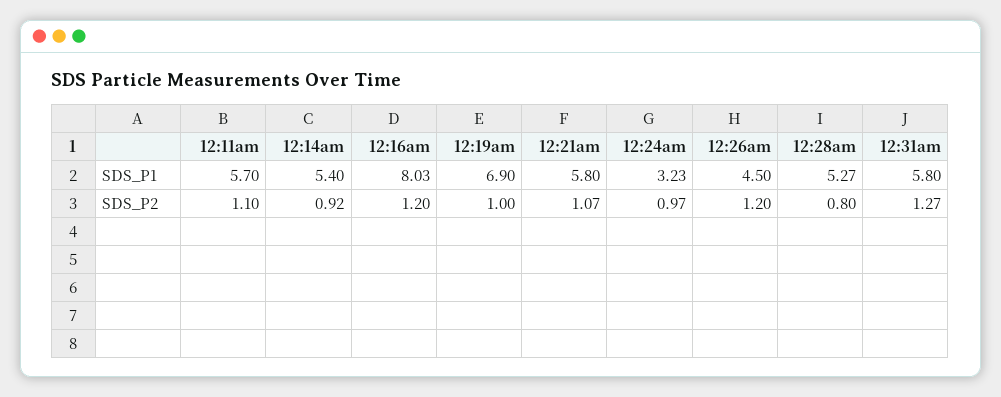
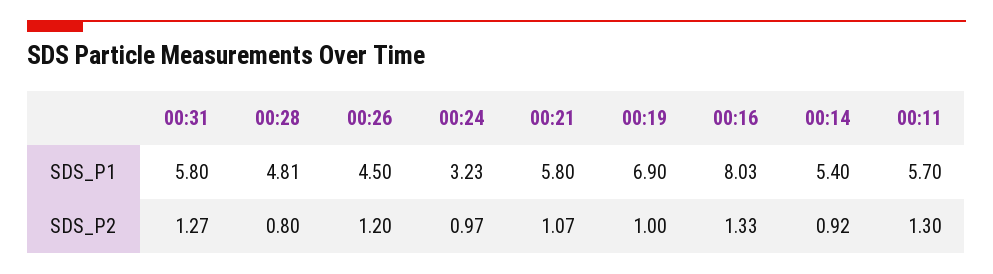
  {
    "12:11am": {
      "SDS_P1": 5.7,
-     "SDS_P2": 1.1
+     "SDS_P2": 1.3
    },
    "12:14am": {
      "SDS_P1": 5.4,
      "SDS_P2": 0.92
    },
    "12:16am": {
      "SDS_P1": 8.03,
-     "SDS_P2": 1.2
+     "SDS_P2": 1.33
    },
    "12:19am": {
      "SDS_P1": 6.9,
      "SDS_P2": 1
    },
    "12:21am": {
      "SDS_P1": 5.8,
      "SDS_P2": 1.07
    },
    "12:24am": {
      "SDS_P1": 3.23,
      "SDS_P2": 0.97
    },
    "12:26am": {
      "SDS_P1": 4.5,
      "SDS_P2": 1.2
    },
    "12:28am": {
-     "SDS_P1": 5.27,
+     "SDS_P1": 4.81,
      "SDS_P2": 0.8
    },
    "12:31am": {
      "SDS_P1": 5.8,
      "SDS_P2": 1.27
    }
  }

